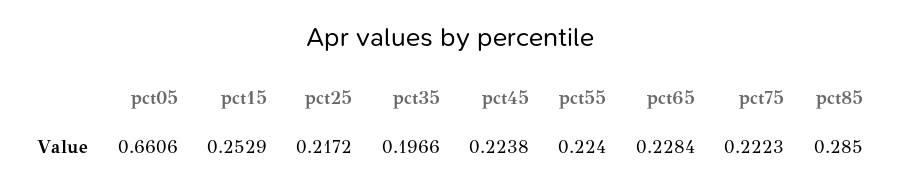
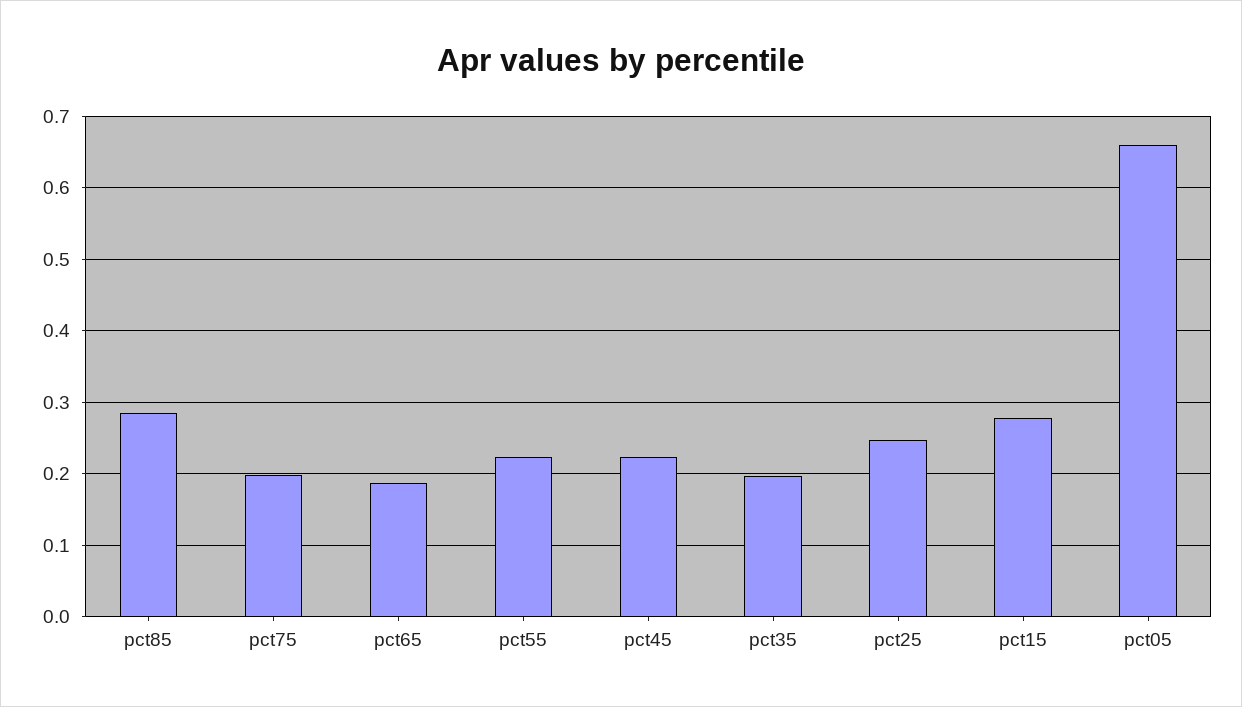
  {
    "pct05": 0.6606,
-   "pct15": 0.2529,
+   "pct15": 0.28,
-   "pct25": 0.2172,
+   "pct25": 0.25,
    "pct35": 0.1966,
    "pct45": 0.2238,
    "pct55": 0.224,
-   "pct65": 0.2284,
+   "pct65": 0.19,
-   "pct75": 0.2223,
+   "pct75": 0.2,
    "pct85": 0.285
  }

